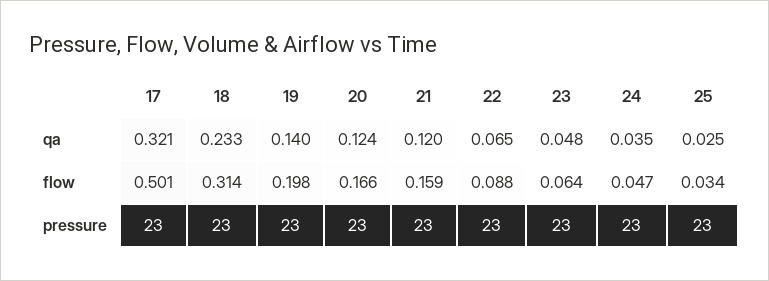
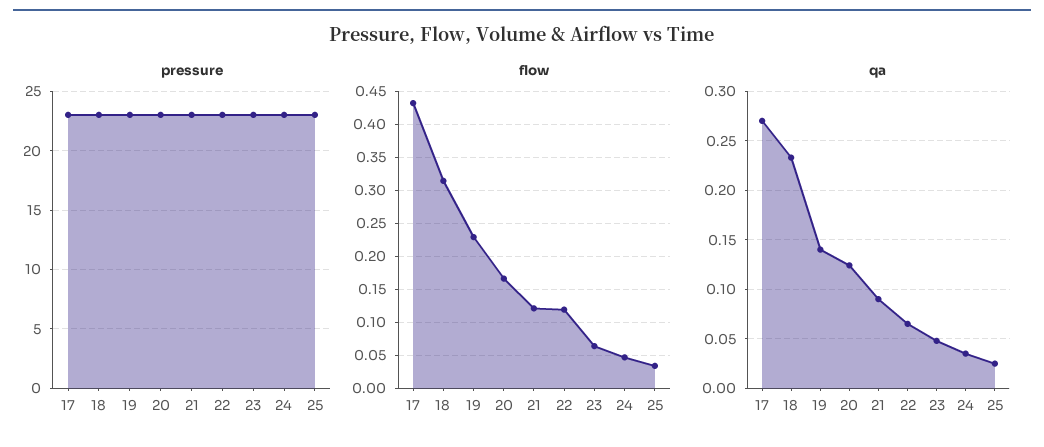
  {
    "qa": {
-     "17": 0.321,
+     "17": 0.27,
      "18": 0.233,
      "19": 0.14,
      "20": 0.124,
-     "21": 0.12,
+     "21": 0.09,
      "22": 0.065,
      "23": 0.048,
      "24": 0.035,
      "25": 0.025
    },
    "flow": {
-     "17": 0.501,
+     "17": 0.43,
      "18": 0.314,
-     "19": 0.198,
+     "19": 0.23,
      "20": 0.166,
-     "21": 0.159,
+     "21": 0.12,
-     "22": 0.088,
+     "22": 0.12,
      "23": 0.064,
      "24": 0.047,
      "25": 0.034
    },
    "pressure": {
      "17": 23,
      "18": 23,
      "19": 23,
      "20": 23,
      "21": 23,
      "22": 23,
      "23": 23,
      "24": 23,
      "25": 23
    }
  }

